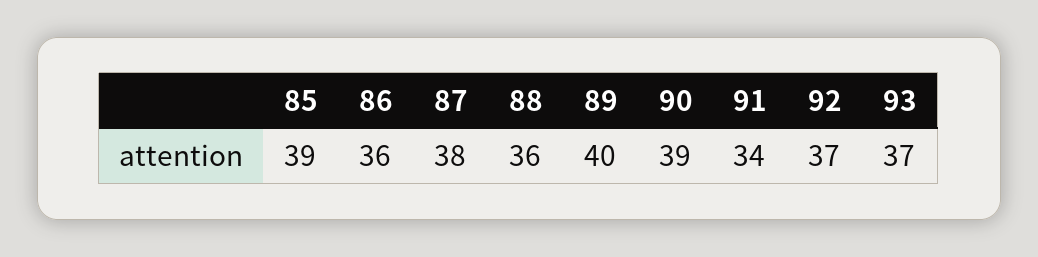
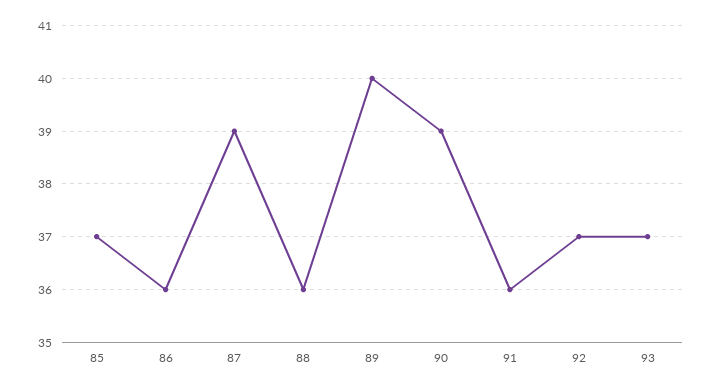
  {
-   "85": 39,
+   "85": 37,
    "86": 36,
-   "87": 38,
+   "87": 39,
    "88": 36,
    "89": 40,
    "90": 39,
-   "91": 34,
+   "91": 36,
    "92": 37,
    "93": 37
  }

